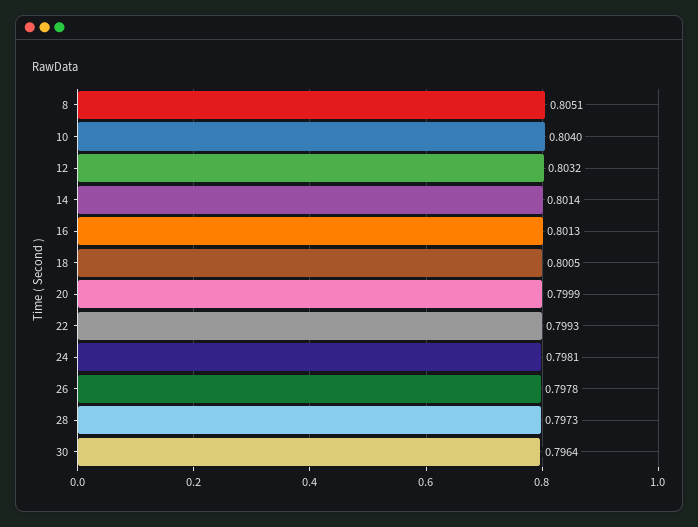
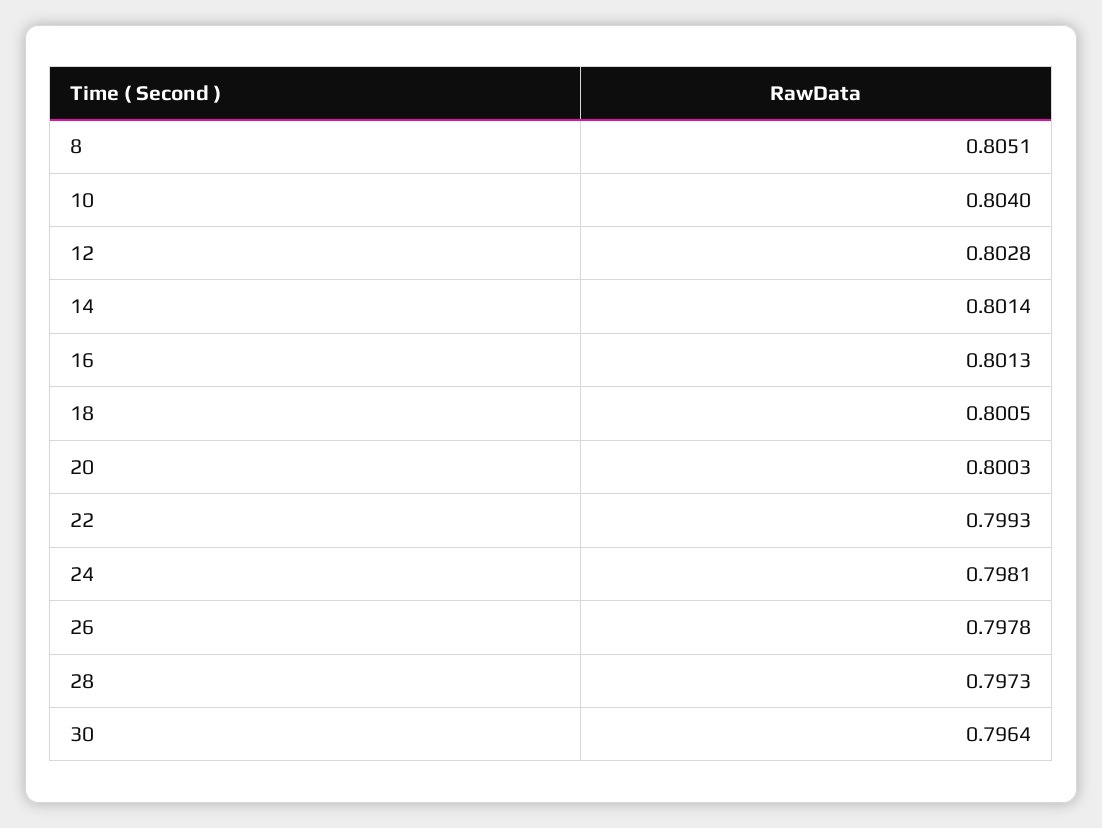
  {
    "8": 0.8051,
    "10": 0.804,
-   "12": 0.8032,
+   "12": 0.8028,
    "14": 0.8014,
    "16": 0.8013,
    "18": 0.8005,
-   "20": 0.7999,
+   "20": 0.8003,
    "22": 0.7993,
    "24": 0.7981,
    "26": 0.7978,
    "28": 0.7973,
    "30": 0.7964
  }

